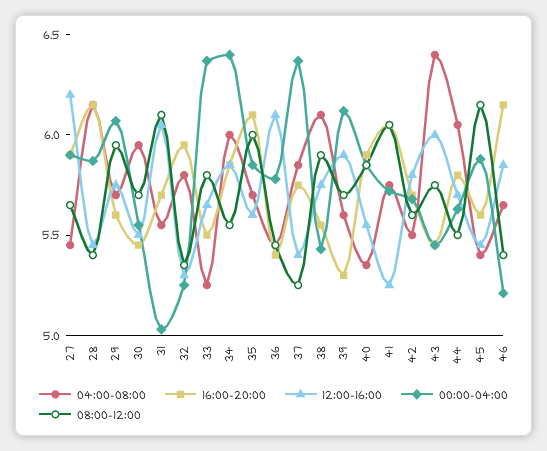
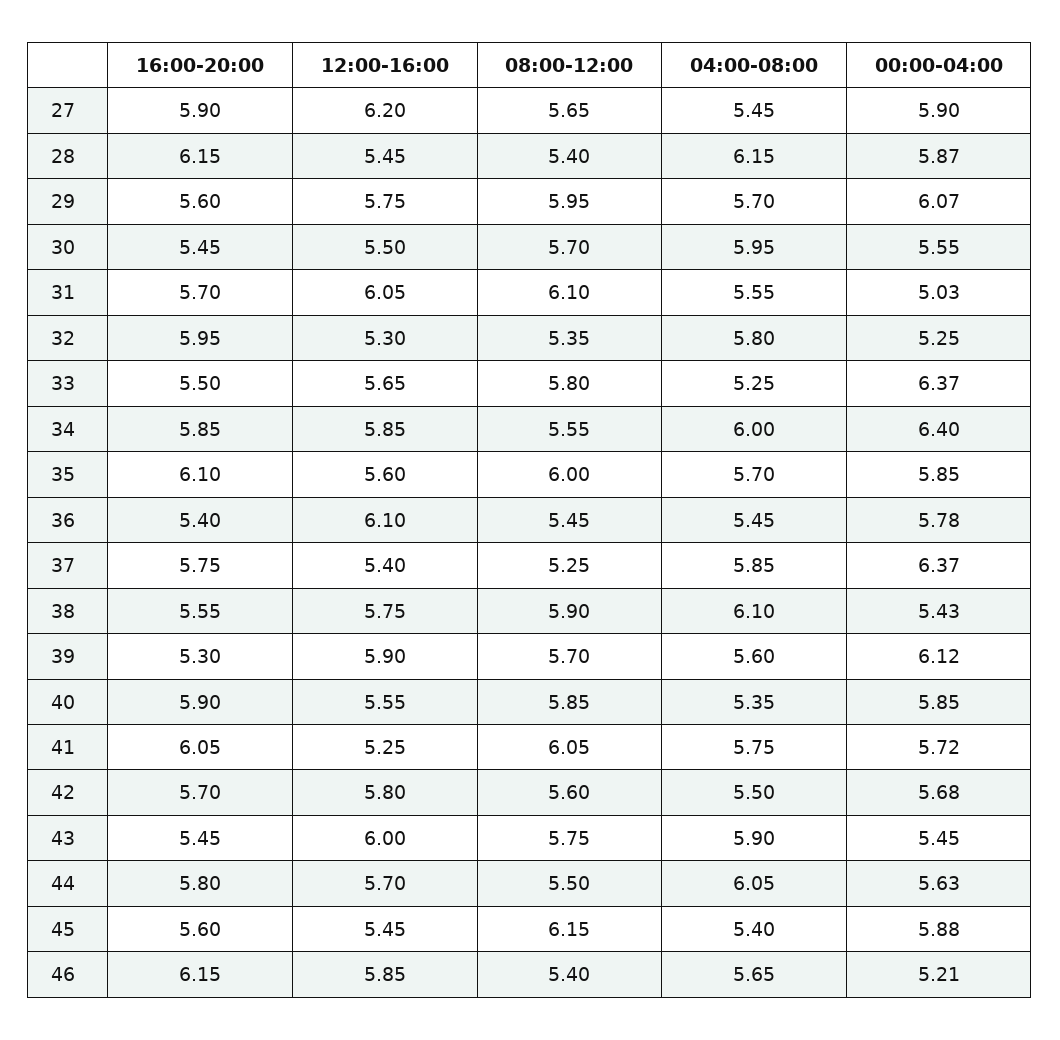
  {
    "04:00-08:00": {
      "27": 5.45,
      "28": 6.15,
      "29": 5.7,
      "30": 5.95,
      "31": 5.55,
      "32": 5.8,
      "33": 5.25,
      "34": 6,
      "35": 5.7,
      "36": 5.45,
      "37": 5.85,
      "38": 6.1,
      "39": 5.6,
      "40": 5.35,
      "41": 5.75,
      "42": 5.5,
-     "43": 6.4,
+     "43": 5.9,
      "44": 6.05,
      "45": 5.4,
      "46": 5.65
    },
    "16:00-20:00": {
      "27": 5.9,
      "28": 6.15,
      "29": 5.6,
      "30": 5.45,
      "31": 5.7,
      "32": 5.95,
      "33": 5.5,
      "34": 5.85,
      "35": 6.1,
      "36": 5.4,
      "37": 5.75,
      "38": 5.55,
      "39": 5.3,
      "40": 5.9,
      "41": 6.05,
      "42": 5.7,
      "43": 5.45,
      "44": 5.8,
      "45": 5.6,
      "46": 6.15
    },
    "12:00-16:00": {
      "27": 6.2,
      "28": 5.45,
      "29": 5.75,
      "30": 5.5,
      "31": 6.05,
      "32": 5.3,
      "33": 5.65,
      "34": 5.85,
      "35": 5.6,
      "36": 6.1,
      "37": 5.4,
      "38": 5.75,
      "39": 5.9,
      "40": 5.55,
      "41": 5.25,
      "42": 5.8,
      "43": 6,
      "44": 5.7,
      "45": 5.45,
      "46": 5.85
    },
    "00:00-04:00": {
      "27": 5.9,
      "28": 5.87,
      "29": 6.07,
      "30": 5.55,
      "31": 5.03,
      "32": 5.25,
      "33": 6.37,
      "34": 6.4,
      "35": 5.85,
      "36": 5.78,
      "37": 6.37,
      "38": 5.43,
      "39": 6.12,
      "40": 5.85,
      "41": 5.72,
      "42": 5.68,
      "43": 5.45,
      "44": 5.63,
      "45": 5.88,
      "46": 5.21
    },
    "08:00-12:00": {
      "27": 5.65,
      "28": 5.4,
      "29": 5.95,
      "30": 5.7,
      "31": 6.1,
      "32": 5.35,
      "33": 5.8,
      "34": 5.55,
      "35": 6,
      "36": 5.45,
      "37": 5.25,
      "38": 5.9,
      "39": 5.7,
      "40": 5.85,
      "41": 6.05,
      "42": 5.6,
      "43": 5.75,
      "44": 5.5,
      "45": 6.15,
      "46": 5.4
    }
  }

